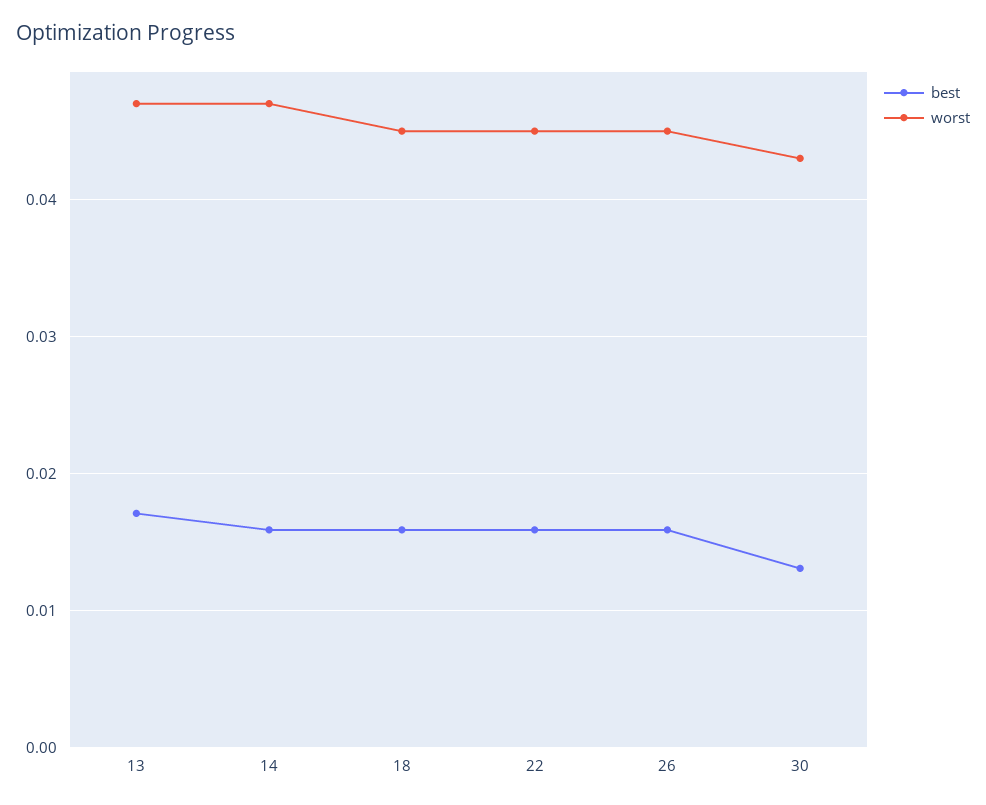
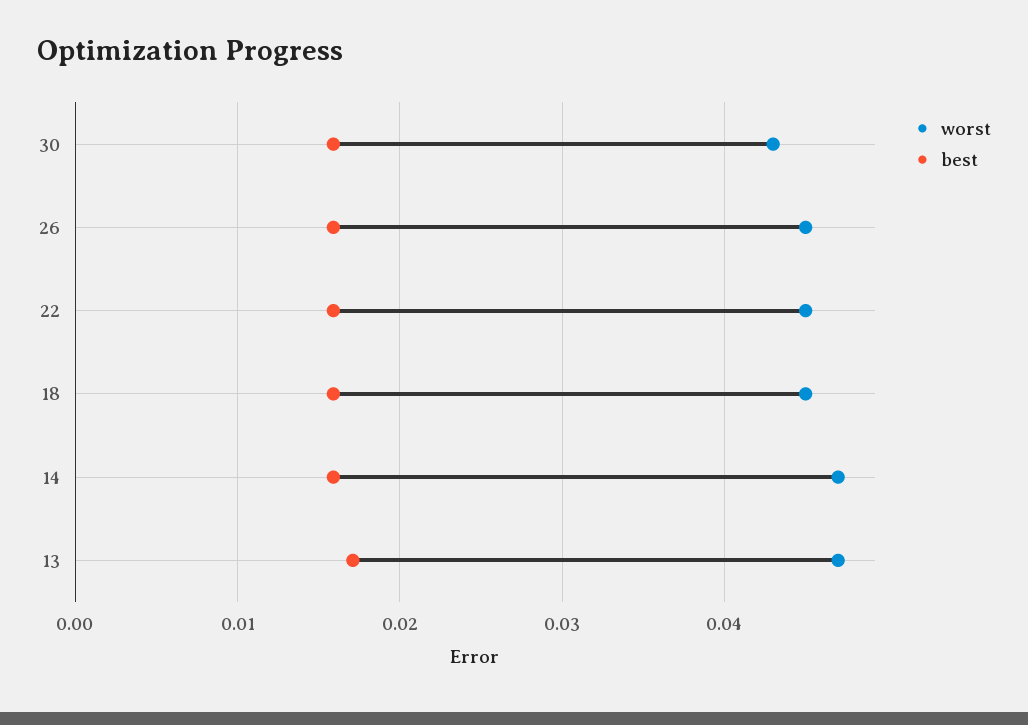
  {
    "best": {
      "13": 0.017,
      "14": 0.016,
      "18": 0.016,
      "22": 0.016,
      "26": 0.016,
-     "30": 0.013
+     "30": 0.016
    },
    "worst": {
      "13": 0.047,
      "14": 0.047,
      "18": 0.045,
      "22": 0.045,
      "26": 0.045,
      "30": 0.043
    }
  }

